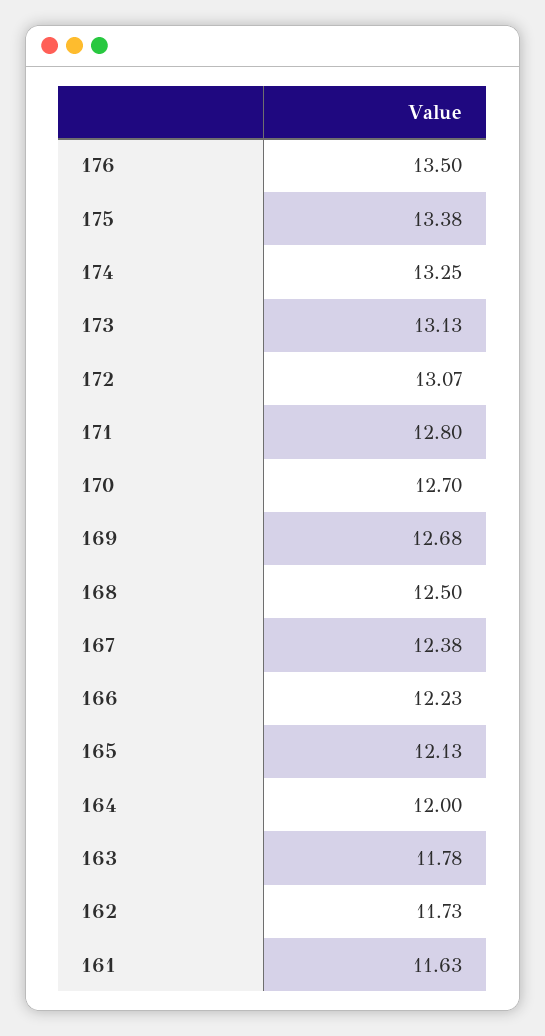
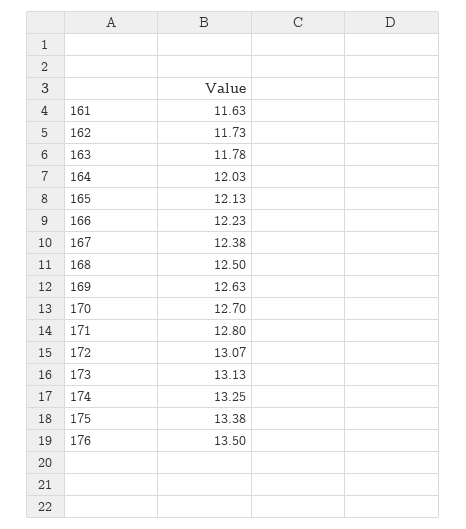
  {
    "176": 13.5,
    "175": 13.38,
    "174": 13.25,
    "173": 13.13,
    "172": 13.07,
    "171": 12.8,
    "170": 12.7,
-   "169": 12.68,
+   "169": 12.63,
    "168": 12.5,
    "167": 12.38,
    "166": 12.23,
    "165": 12.13,
-   "164": 12,
+   "164": 12.03,
    "163": 11.78,
    "162": 11.73,
    "161": 11.63
  }

